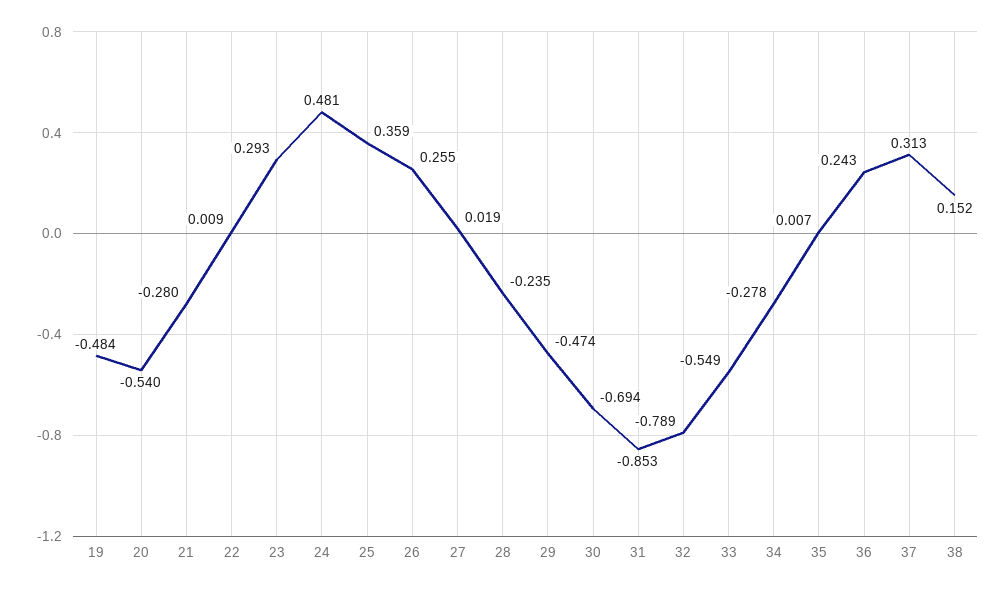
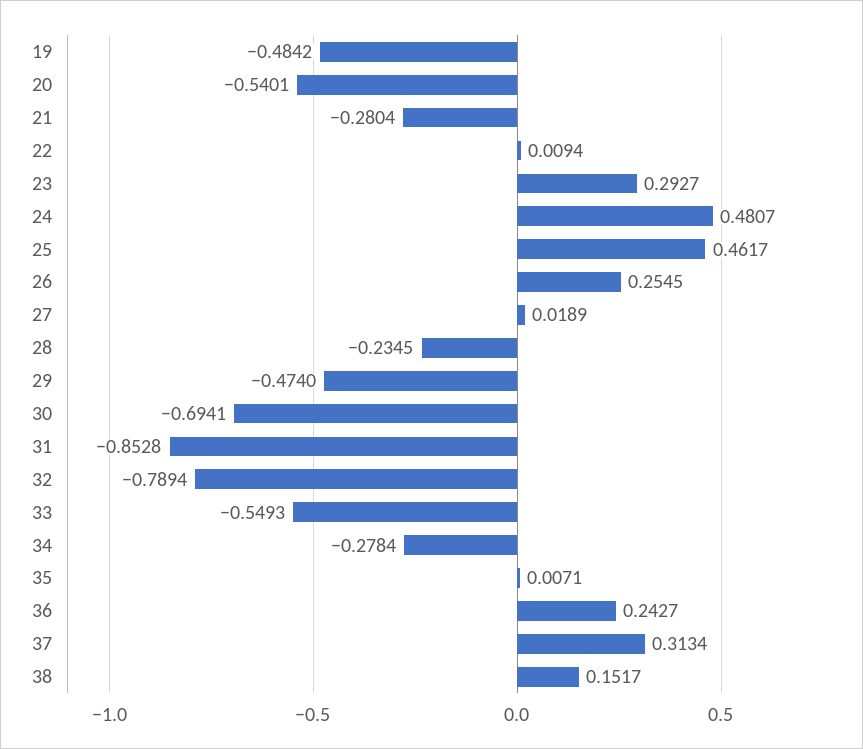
  {
    "19": -0.4842,
    "20": -0.5401,
    "21": -0.2804,
    "22": 0.0094,
    "23": 0.2927,
    "24": 0.4807,
-   "25": 0.359,
+   "25": 0.4617,
    "26": 0.2545,
    "27": 0.0189,
    "28": -0.2345,
    "29": -0.474,
    "30": -0.6941,
    "31": -0.8528,
    "32": -0.7894,
    "33": -0.5493,
    "34": -0.2784,
    "35": 0.0071,
    "36": 0.2427,
    "37": 0.3134,
    "38": 0.1517
  }

